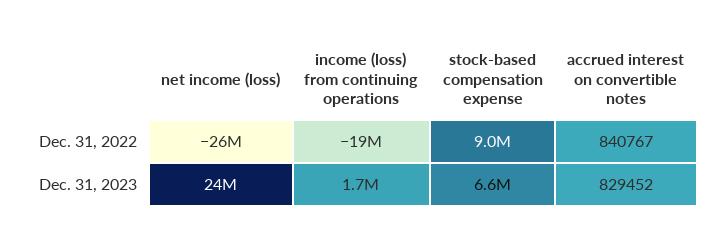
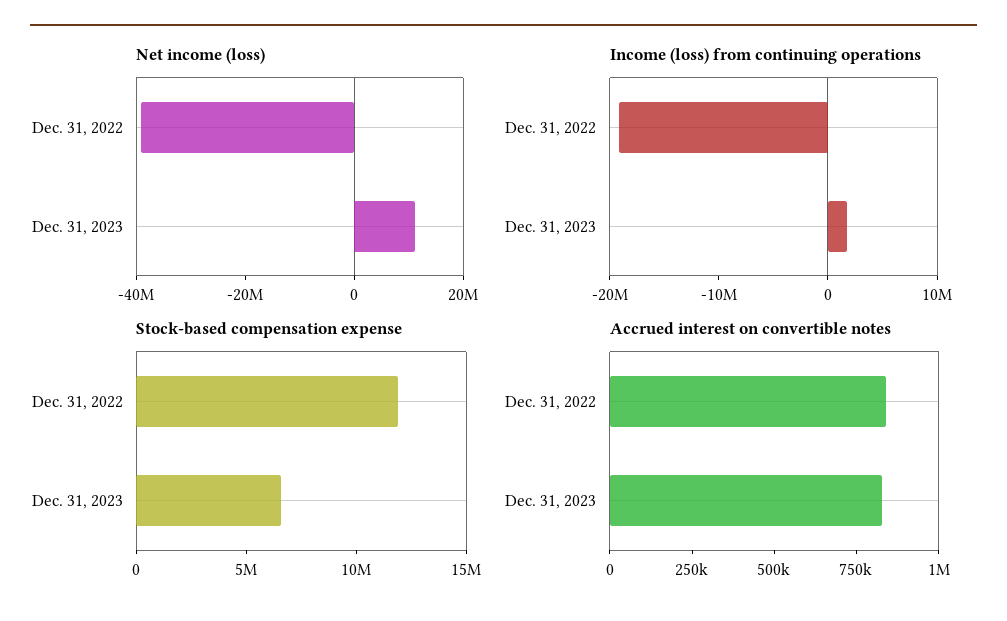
  {
    "net income (loss)": {
-     "Dec. 31, 2022": -26000000,
+     "Dec. 31, 2022": -40000000,
-     "Dec. 31, 2023": 24000000
+     "Dec. 31, 2023": 10000000
    },
    "income (loss) from continuing operations": {
      "Dec. 31, 2022": -19000000,
      "Dec. 31, 2023": 1700000
    },
    "stock-based compensation expense": {
-     "Dec. 31, 2022": 9000000,
+     "Dec. 31, 2022": 12000000,
      "Dec. 31, 2023": 6600000
    },
    "accrued interest on convertible notes": {
      "Dec. 31, 2022": 840767,
      "Dec. 31, 2023": 829452
    }
  }

